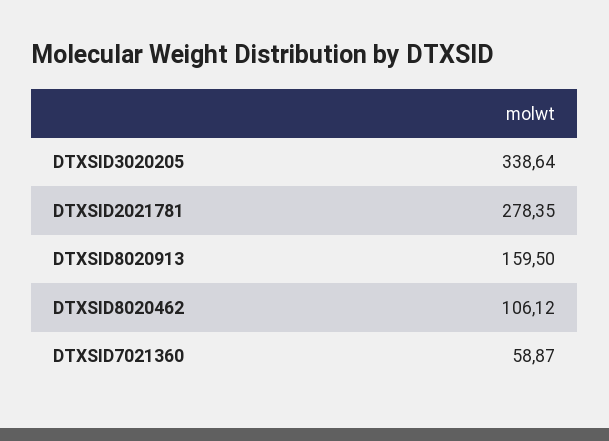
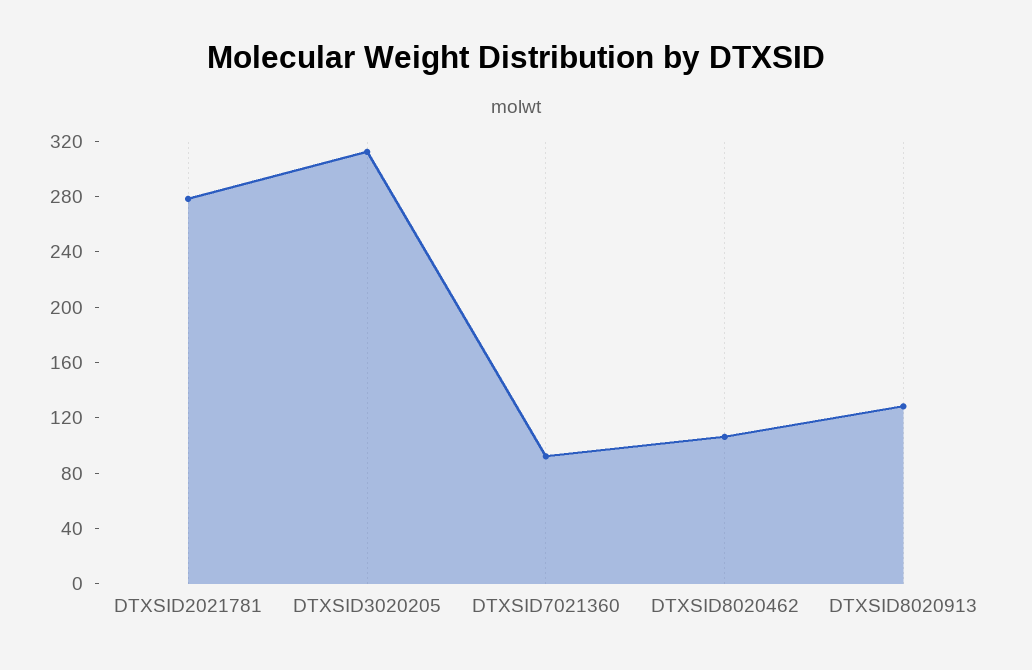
  {
-   "DTXSID3020205": 338.64,
+   "DTXSID3020205": 310,
    "DTXSID2021781": 278.35,
-   "DTXSID8020913": 159.5,
+   "DTXSID8020913": 130,
    "DTXSID8020462": 106.12,
-   "DTXSID7021360": 58.87
+   "DTXSID7021360": 90
  }

